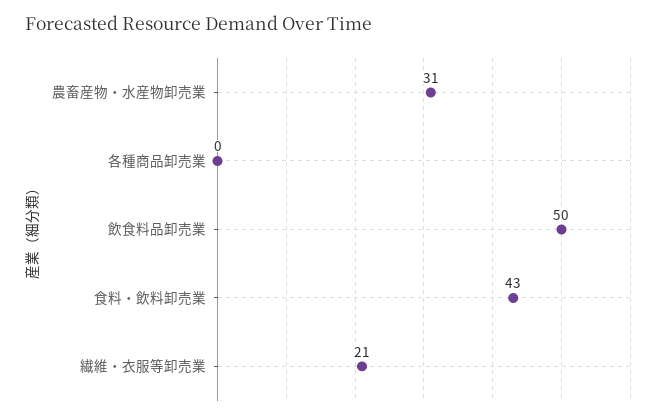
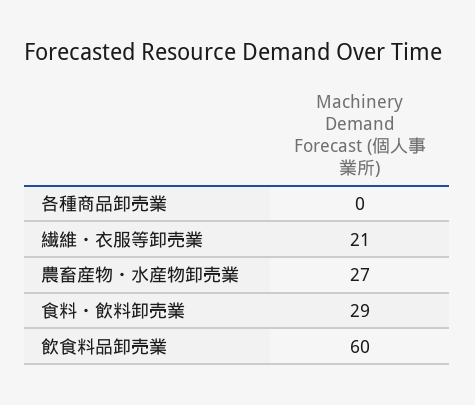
  {
-   "農畜産物・水産物卸売業": 31,
+   "農畜産物・水産物卸売業": 27,
    "各種商品卸売業": 0,
-   "飲食料品卸売業": 50,
+   "飲食料品卸売業": 60,
-   "食料・飲料卸売業": 43,
+   "食料・飲料卸売業": 29,
    "繊維・衣服等卸売業": 21
  }

